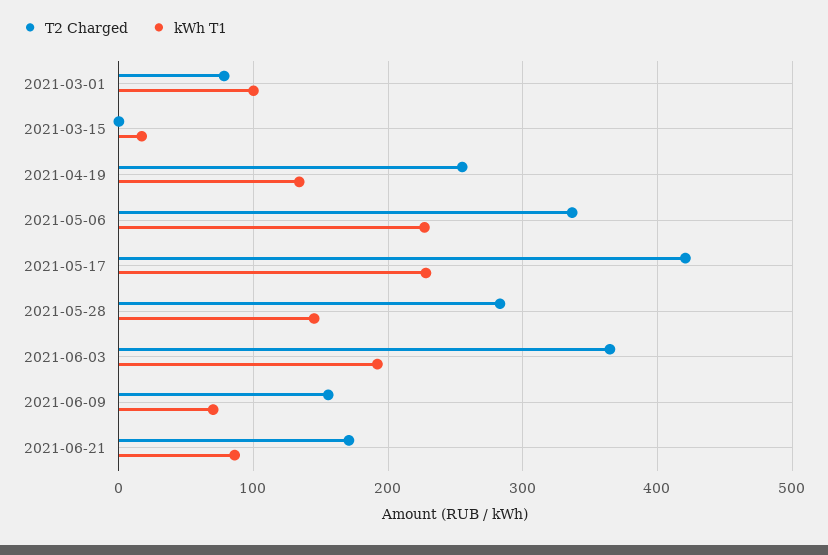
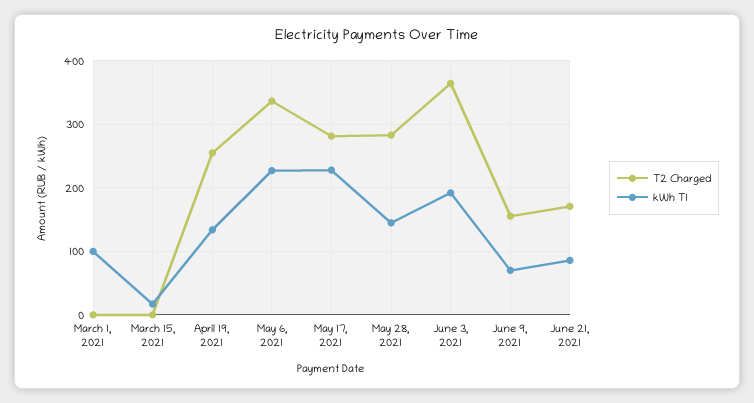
  {
    "T2 Charged": {
-     "2021-03-01": 80,
+     "2021-03-01": 0,
      "2021-03-15": 0,
      "2021-04-19": 260,
      "2021-05-06": 340,
-     "2021-05-17": 420,
+     "2021-05-17": 280,
      "2021-05-28": 280,
      "2021-06-03": 360,
      "2021-06-09": 160,
      "2021-06-21": 170
    },
    "kWh T1": {
      "2021-03-01": 100,
      "2021-03-15": 20,
      "2021-04-19": 130,
      "2021-05-06": 230,
      "2021-05-17": 230,
      "2021-05-28": 150,
      "2021-06-03": 190,
      "2021-06-09": 70,
      "2021-06-21": 90
    }
  }

